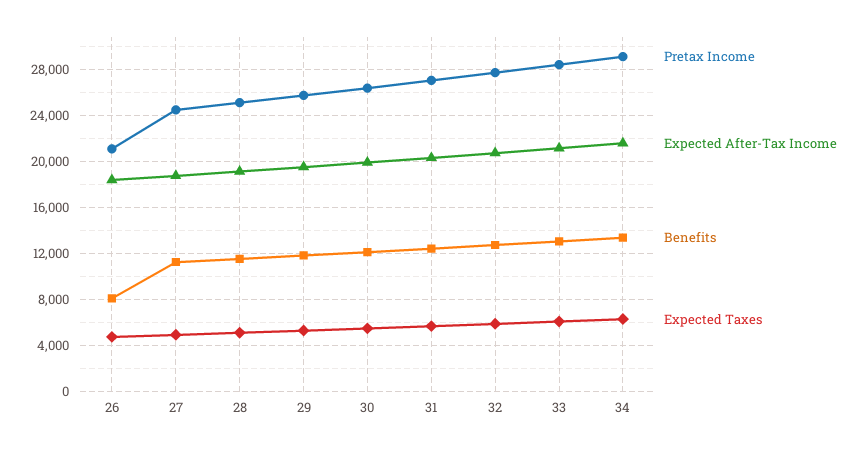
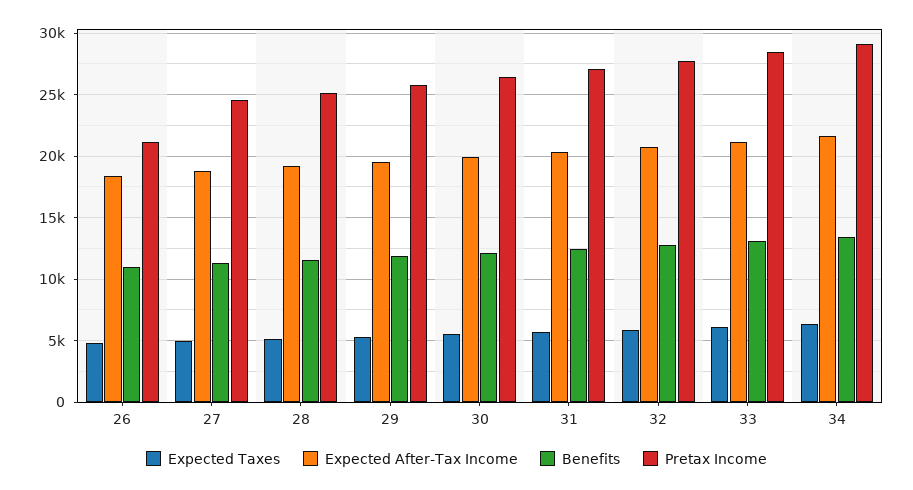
  {
    "Pretax Income": {
      "26": 21000,
      "27": 24500,
      "28": 25000,
      "29": 26000,
      "30": 26500,
      "31": 27000,
      "32": 27500,
      "33": 28500,
      "34": 29000
    },
    "Expected After-Tax Income": {
      "26": 18500,
      "27": 19000,
      "28": 19000,
      "29": 19500,
      "30": 20000,
      "31": 20500,
      "32": 21000,
      "33": 21000,
      "34": 21500
    },
    "Benefits": {
-     "26": 8000,
+     "26": 11000,
      "27": 11500,
      "28": 11500,
      "29": 12000,
      "30": 12000,
      "31": 12500,
      "32": 13000,
      "33": 13000,
      "34": 13500
    },
    "Expected Taxes": {
      "26": 5000,
      "27": 5000,
      "28": 5000,
      "29": 5500,
      "30": 5500,
      "31": 5500,
      "32": 6000,
      "33": 6000,
      "34": 6500
    }
  }

